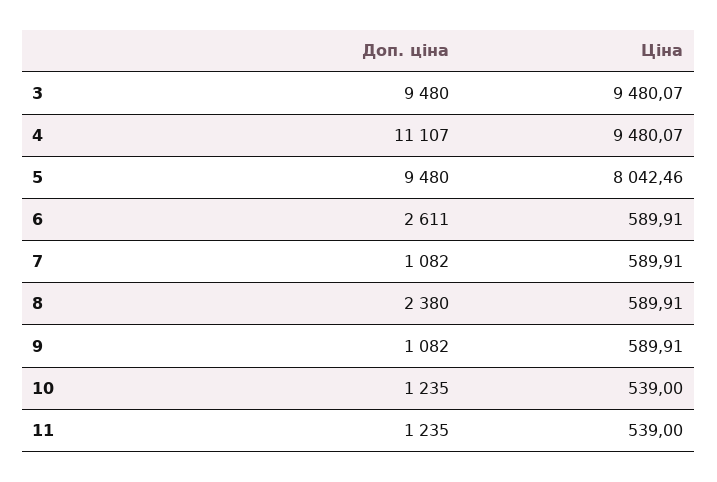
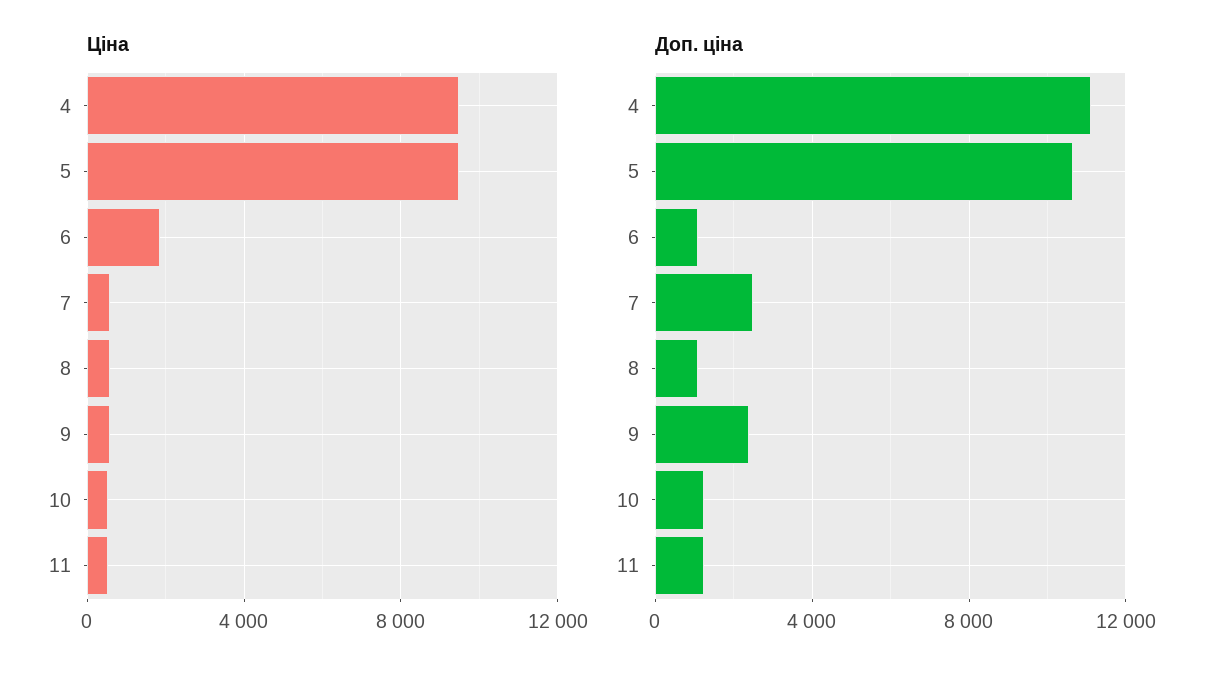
  {
    "Доп. ціна": {
-     "3": 9480,
      "4": 11107,
-     "5": 9480,
+     "5": 10500,
-     "6": 2611,
+     "6": 1000,
-     "7": 1082,
+     "7": 2500,
-     "8": 2380,
+     "8": 1000,
-     "9": 1082,
+     "9": 2500,
      "10": 1235,
      "11": 1235
    },
    "Ціна": {
-     "3": 9480.07,
      "4": 9480.07,
-     "5": 8042.46,
+     "5": 9500,
-     "6": 589.91,
+     "6": 2000,
      "7": 589.91,
      "8": 589.91,
      "9": 589.91,
      "10": 539,
      "11": 539
    }
  }

